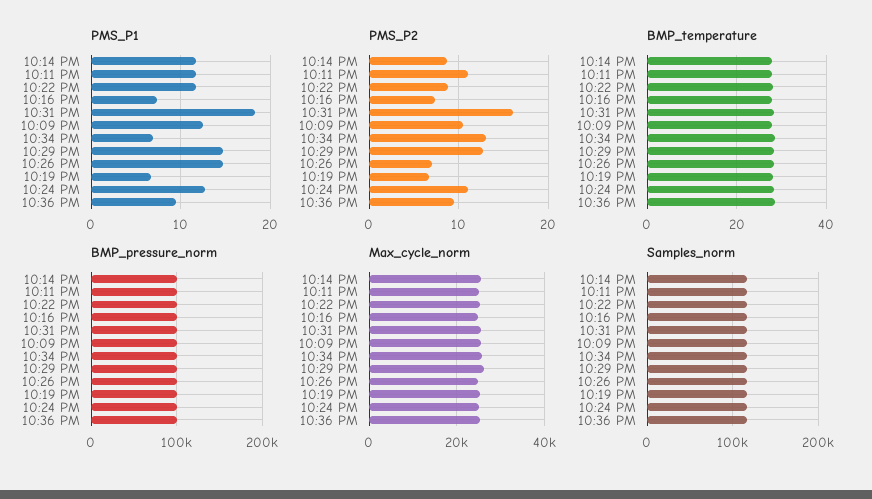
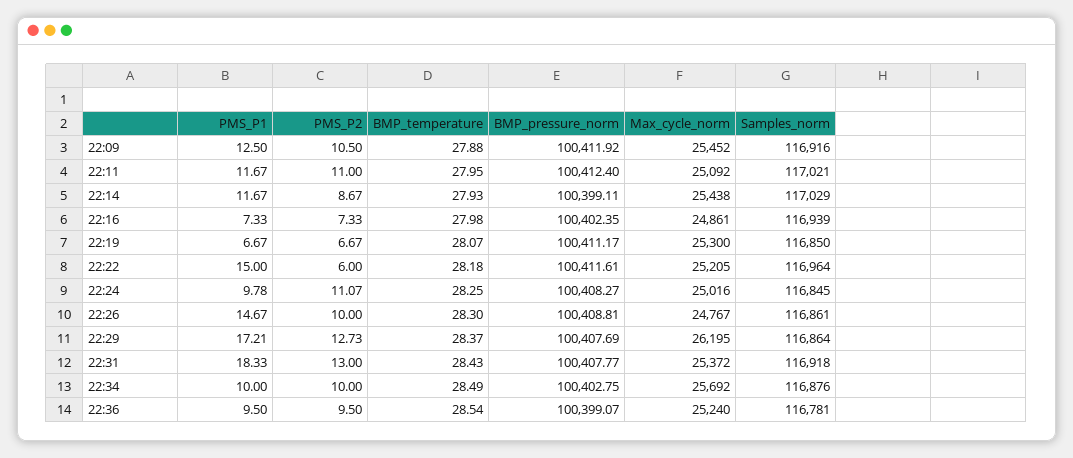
  {
    "PMS_P1": {
      "10:14 PM": 11.67,
      "10:11 PM": 11.67,
-     "10:22 PM": 12,
+     "10:22 PM": 15,
      "10:16 PM": 7.33,
      "10:31 PM": 18.33,
      "10:09 PM": 12.5,
-     "10:34 PM": 7,
+     "10:34 PM": 10,
-     "10:29 PM": 15,
+     "10:29 PM": 17.21,
      "10:26 PM": 14.67,
      "10:19 PM": 6.67,
-     "10:24 PM": 13,
+     "10:24 PM": 9.78,
      "10:36 PM": 9.5
    },
    "PMS_P2": {
      "10:14 PM": 8.67,
      "10:11 PM": 11,
-     "10:22 PM": 9,
+     "10:22 PM": 6,
      "10:16 PM": 7.33,
-     "10:31 PM": 16,
+     "10:31 PM": 13,
      "10:09 PM": 10.5,
-     "10:34 PM": 13,
+     "10:34 PM": 10,
      "10:29 PM": 12.73,
-     "10:26 PM": 7,
+     "10:26 PM": 10,
      "10:19 PM": 6.67,
      "10:24 PM": 11.07,
      "10:36 PM": 9.5
    },
    "BMP_temperature": {
      "10:14 PM": 27.93,
      "10:11 PM": 27.95,
      "10:22 PM": 28.18,
      "10:16 PM": 27.98,
      "10:31 PM": 28.43,
      "10:09 PM": 27.88,
      "10:34 PM": 28.49,
      "10:29 PM": 28.37,
      "10:26 PM": 28.3,
      "10:19 PM": 28.07,
      "10:24 PM": 28.25,
      "10:36 PM": 28.54
    },
    "BMP_pressure_norm": {
      "10:14 PM": 100399.11,
      "10:11 PM": 100412.4,
      "10:22 PM": 100411.61,
      "10:16 PM": 100402.35,
      "10:31 PM": 100407.77,
      "10:09 PM": 100411.92,
      "10:34 PM": 100402.75,
      "10:29 PM": 100407.69,
      "10:26 PM": 100408.81,
      "10:19 PM": 100411.17,
      "10:24 PM": 100408.27,
      "10:36 PM": 100399.07
    },
    "Max_cycle_norm": {
      "10:14 PM": 25438,
      "10:11 PM": 25092,
      "10:22 PM": 25205,
      "10:16 PM": 24861,
      "10:31 PM": 25372,
      "10:09 PM": 25452,
      "10:34 PM": 25692,
      "10:29 PM": 26195,
      "10:26 PM": 24767,
      "10:19 PM": 25300,
      "10:24 PM": 25016,
      "10:36 PM": 25240
    },
    "Samples_norm": {
      "10:14 PM": 117029,
      "10:11 PM": 117021,
      "10:22 PM": 116964,
      "10:16 PM": 116939,
      "10:31 PM": 116918,
      "10:09 PM": 116916,
      "10:34 PM": 116876,
      "10:29 PM": 116864,
      "10:26 PM": 116861,
      "10:19 PM": 116850,
      "10:24 PM": 116845,
      "10:36 PM": 116781
    }
  }

